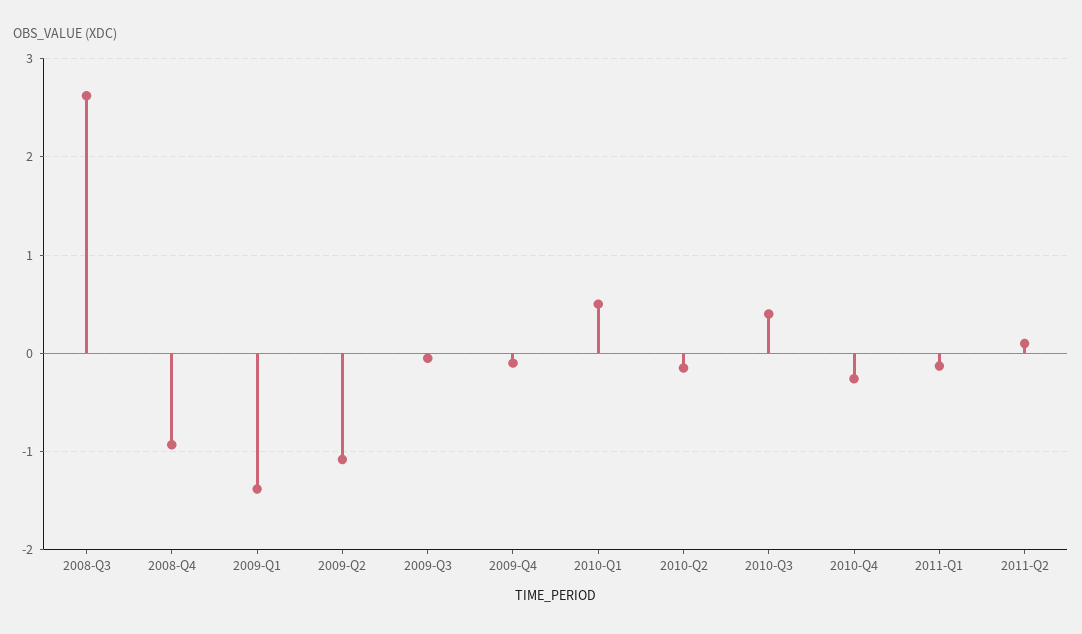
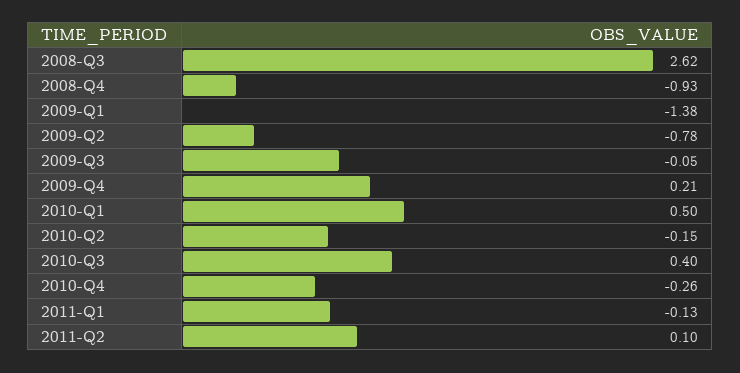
  {
    "2008-Q3": 2.62,
    "2008-Q4": -0.93,
    "2009-Q1": -1.38,
-   "2009-Q2": -1.1,
+   "2009-Q2": -0.78,
    "2009-Q3": -0.05,
-   "2009-Q4": -0.1,
+   "2009-Q4": 0.21,
    "2010-Q1": 0.5,
    "2010-Q2": -0.15,
    "2010-Q3": 0.4,
    "2010-Q4": -0.26,
    "2011-Q1": -0.13,
    "2011-Q2": 0.1
  }

